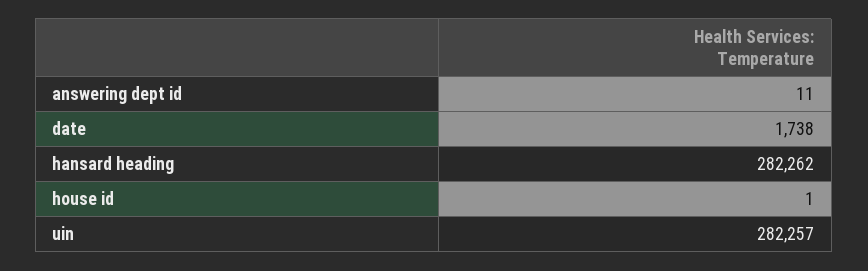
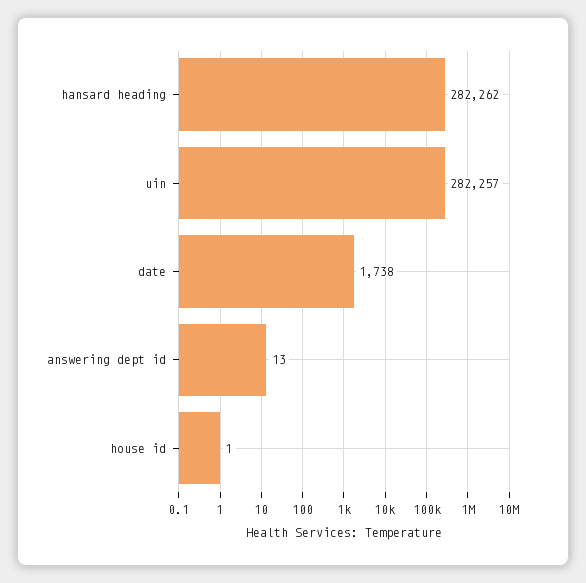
  {
-   "answering dept id": 11,
+   "answering dept id": 13,
    "date": 1738,
    "hansard heading": 282262,
    "house id": 1,
    "uin": 282257
  }

